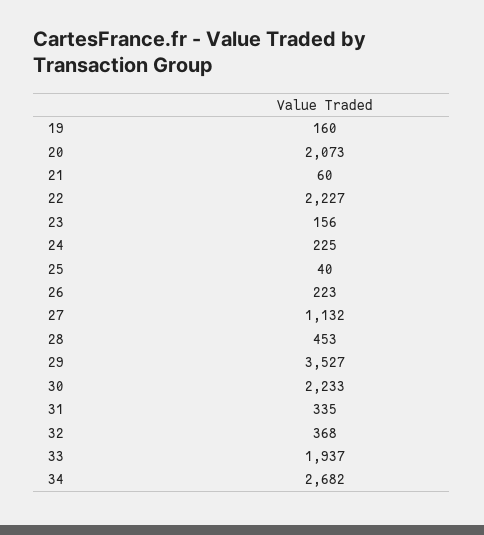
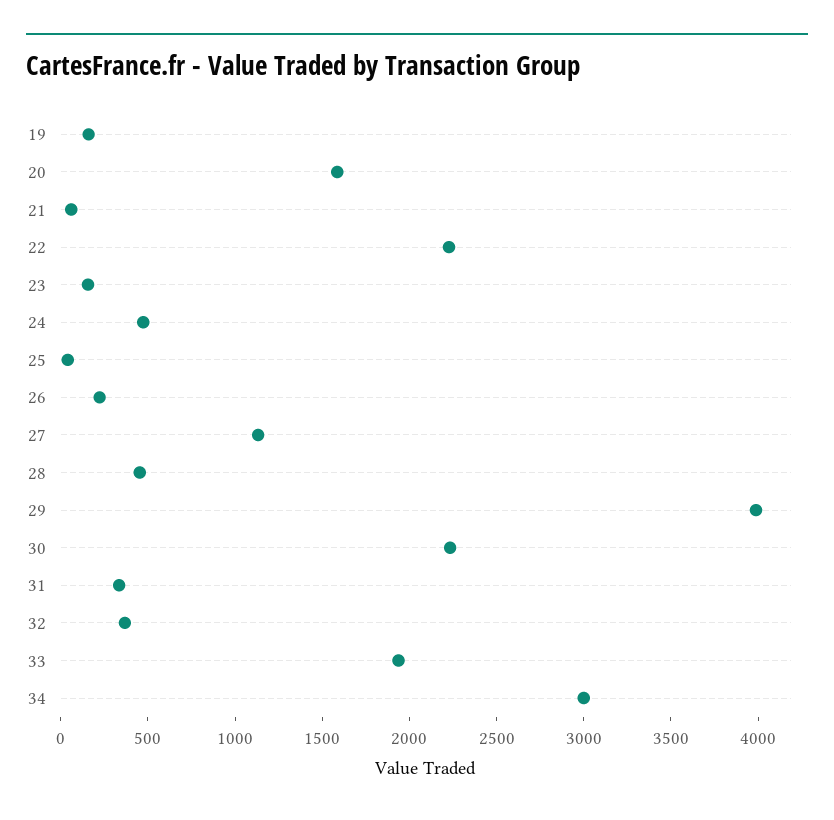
  {
    "19": 160,
-   "20": 2073,
+   "20": 1600,
    "21": 60,
    "22": 2227,
    "23": 156,
-   "24": 225,
+   "24": 500,
    "25": 40,
    "26": 223,
    "27": 1132,
    "28": 453,
-   "29": 3527,
+   "29": 4000,
    "30": 2233,
    "31": 335,
    "32": 368,
    "33": 1937,
-   "34": 2682
+   "34": 3000
  }

